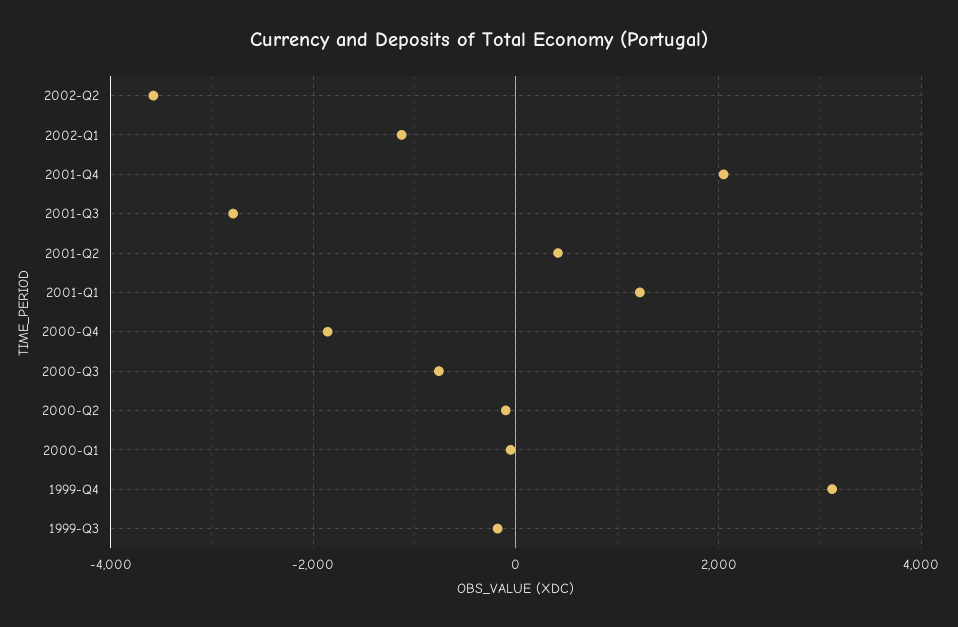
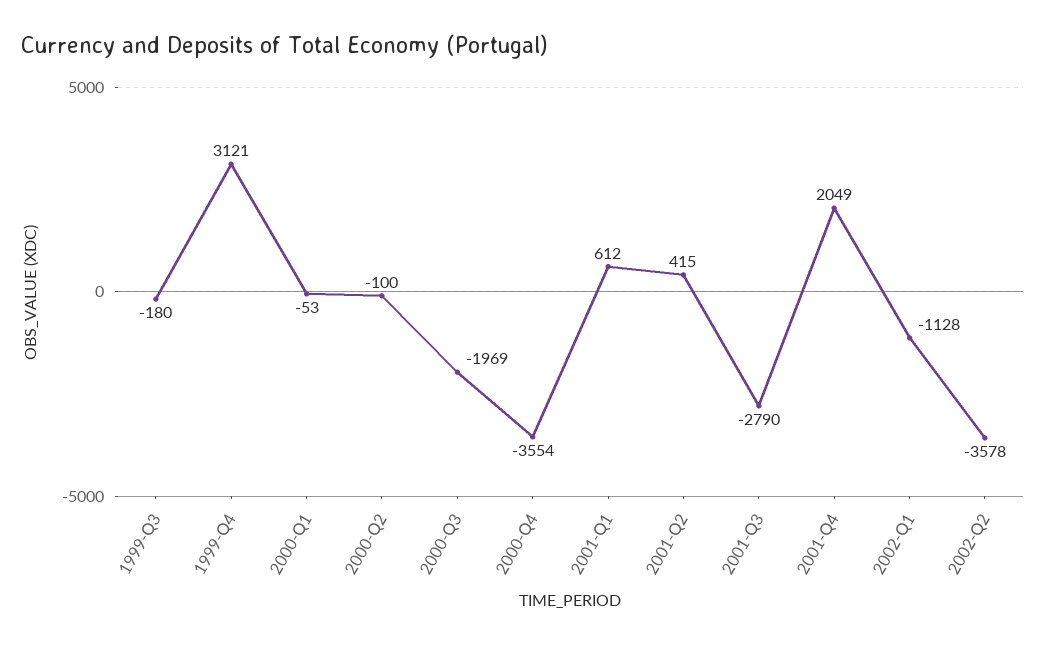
  {
    "2002-Q2": -3578,
    "2002-Q1": -1128,
    "2001-Q4": 2049,
    "2001-Q3": -2790,
    "2001-Q2": 415,
-   "2001-Q1": 1200,
+   "2001-Q1": 612,
-   "2000-Q4": -1800,
+   "2000-Q4": -3554,
-   "2000-Q3": -800,
+   "2000-Q3": -1969,
    "2000-Q2": -100,
    "2000-Q1": -53,
    "1999-Q4": 3121,
    "1999-Q3": -180
  }

